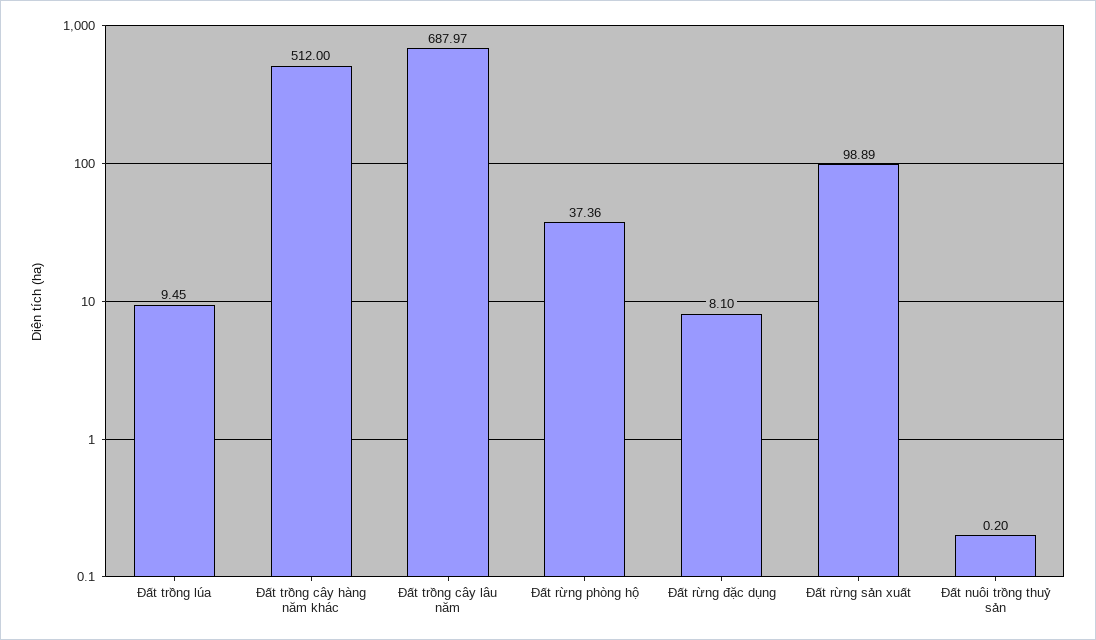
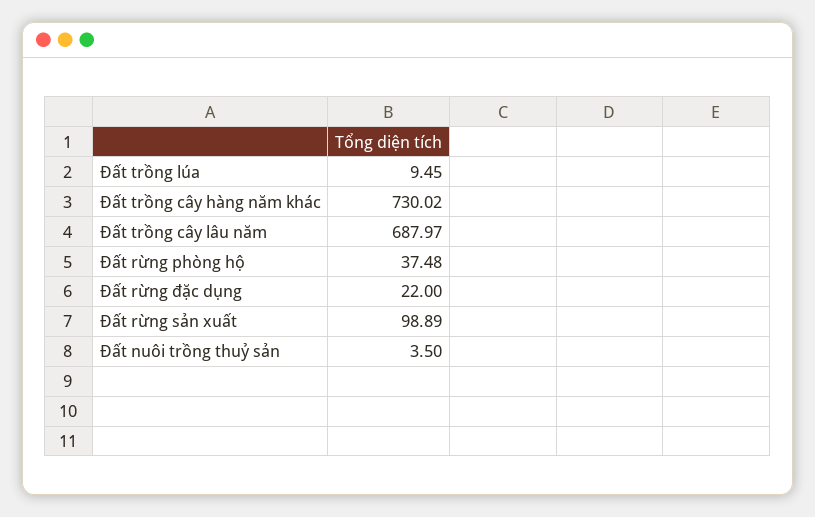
  {
    "Đất trồng lúa": 9.45,
-   "Đất trồng cây hàng năm khác": 512,
+   "Đất trồng cây hàng năm khác": 730.02,
    "Đất trồng cây lâu năm": 687.97,
-   "Đất rừng phòng hộ": 37.36,
+   "Đất rừng phòng hộ": 37.48,
-   "Đất rừng đặc dụng": 8.1,
+   "Đất rừng đặc dụng": 22,
    "Đất rừng sản xuất": 98.89,
-   "Đất nuôi trồng thuỷ sản": 0.2
+   "Đất nuôi trồng thuỷ sản": 3.5
  }

